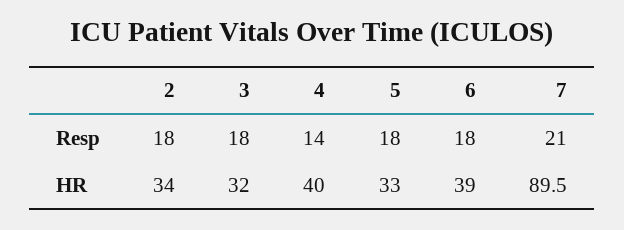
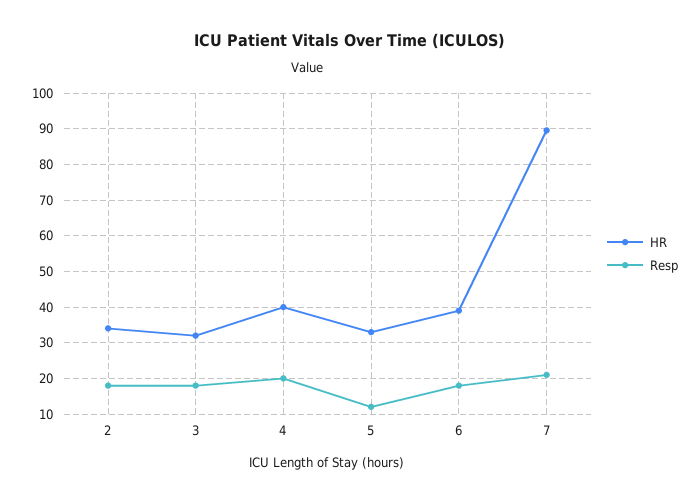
  {
    "Resp": {
      "2": 18,
      "3": 18,
-     "4": 14,
+     "4": 20,
-     "5": 18,
+     "5": 12,
      "6": 18,
      "7": 21
    },
    "HR": {
      "2": 34,
      "3": 32,
      "4": 40,
      "5": 33,
      "6": 39,
      "7": 89.5
    }
  }

